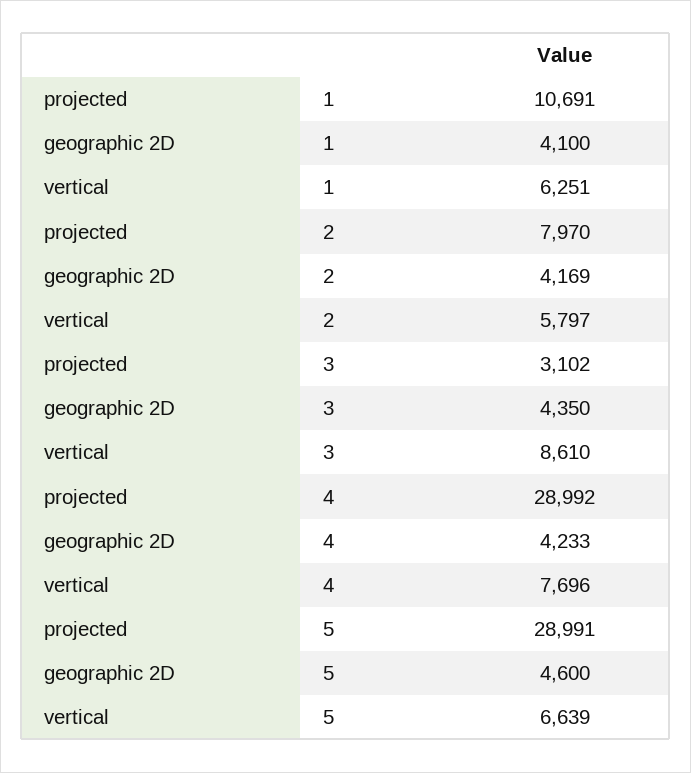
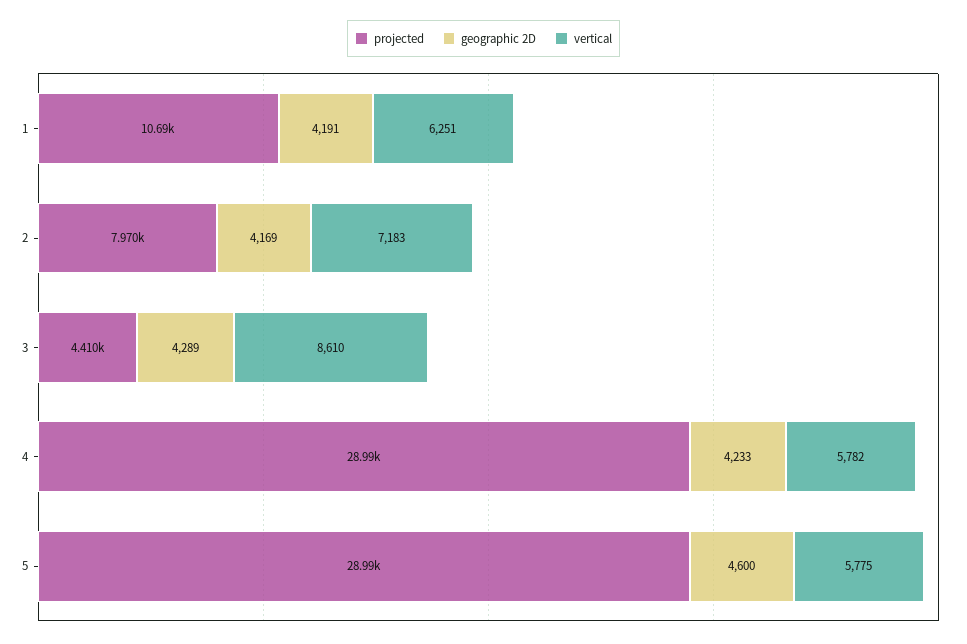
  {
    "projected": {
      "1": 10691,
      "2": 7970,
-     "3": 3102,
+     "3": 4410,
      "4": 28992,
      "5": 28991
    },
    "geographic 2D": {
-     "1": 4100,
+     "1": 4191,
      "2": 4169,
-     "3": 4350,
+     "3": 4289,
      "4": 4233,
      "5": 4600
    },
    "vertical": {
      "1": 6251,
-     "2": 5797,
+     "2": 7183,
      "3": 8610,
-     "4": 7696,
+     "4": 5782,
-     "5": 6639
+     "5": 5775
    }
  }

